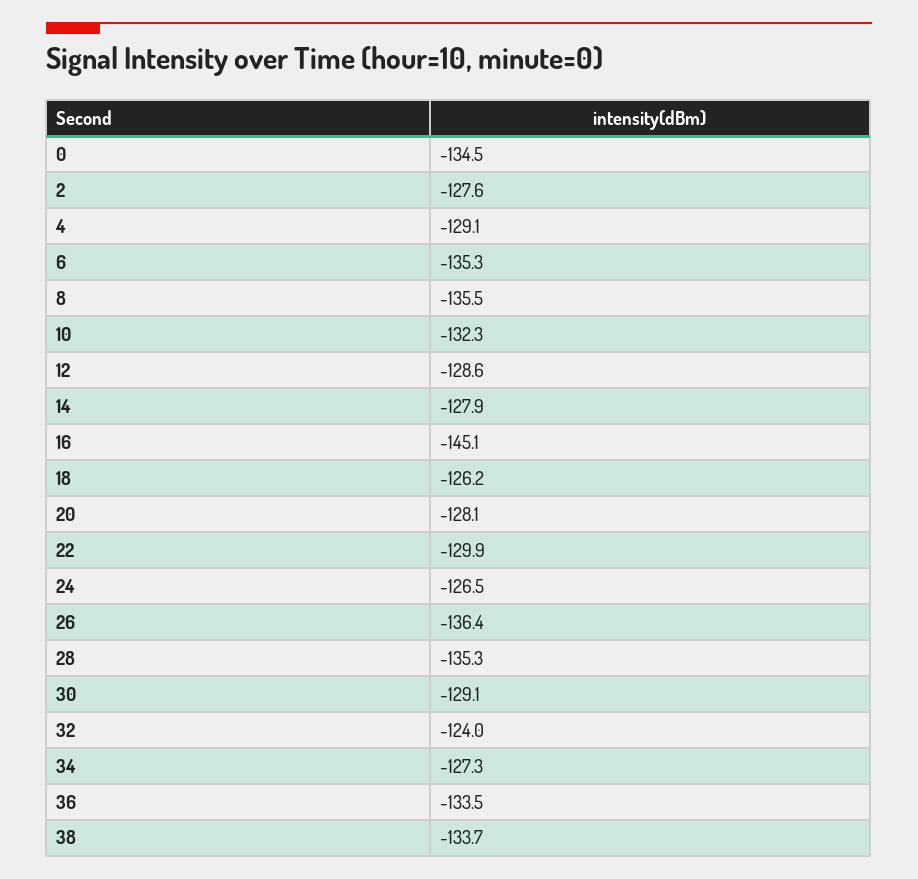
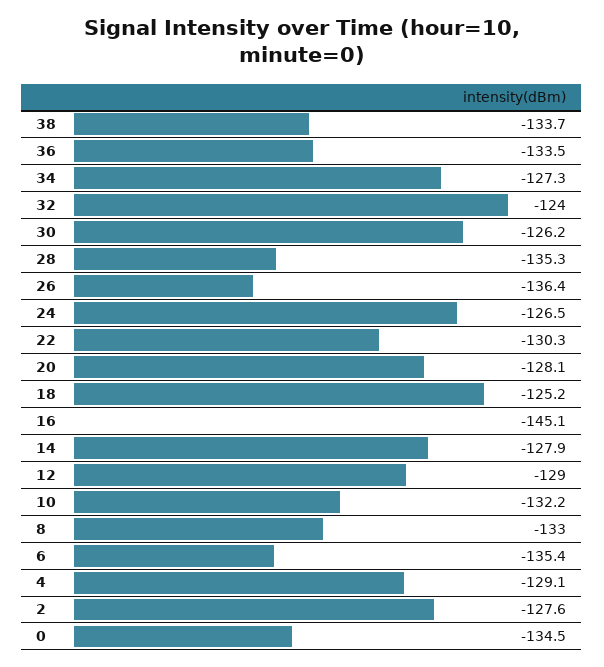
  {
    "0": -134.5,
    "2": -127.6,
    "4": -129.1,
-   "6": -135.3,
+   "6": -135.4,
-   "8": -135.5,
+   "8": -133,
-   "10": -132.3,
+   "10": -132.2,
-   "12": -128.6,
+   "12": -129,
    "14": -127.9,
    "16": -145.1,
-   "18": -126.2,
+   "18": -125.2,
    "20": -128.1,
-   "22": -129.9,
+   "22": -130.3,
    "24": -126.5,
    "26": -136.4,
    "28": -135.3,
-   "30": -129.1,
+   "30": -126.2,
    "32": -124,
    "34": -127.3,
    "36": -133.5,
    "38": -133.7
  }

